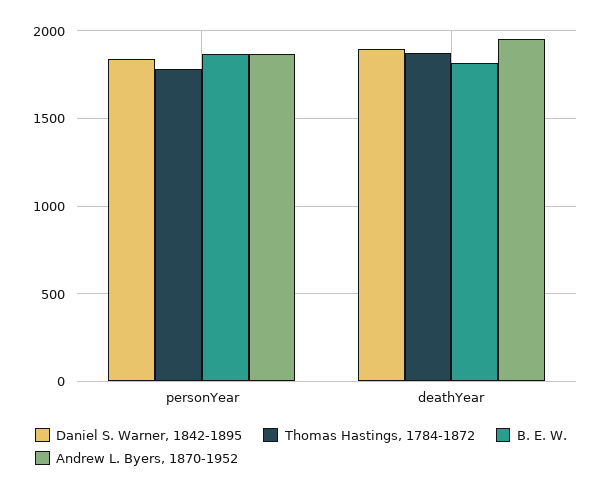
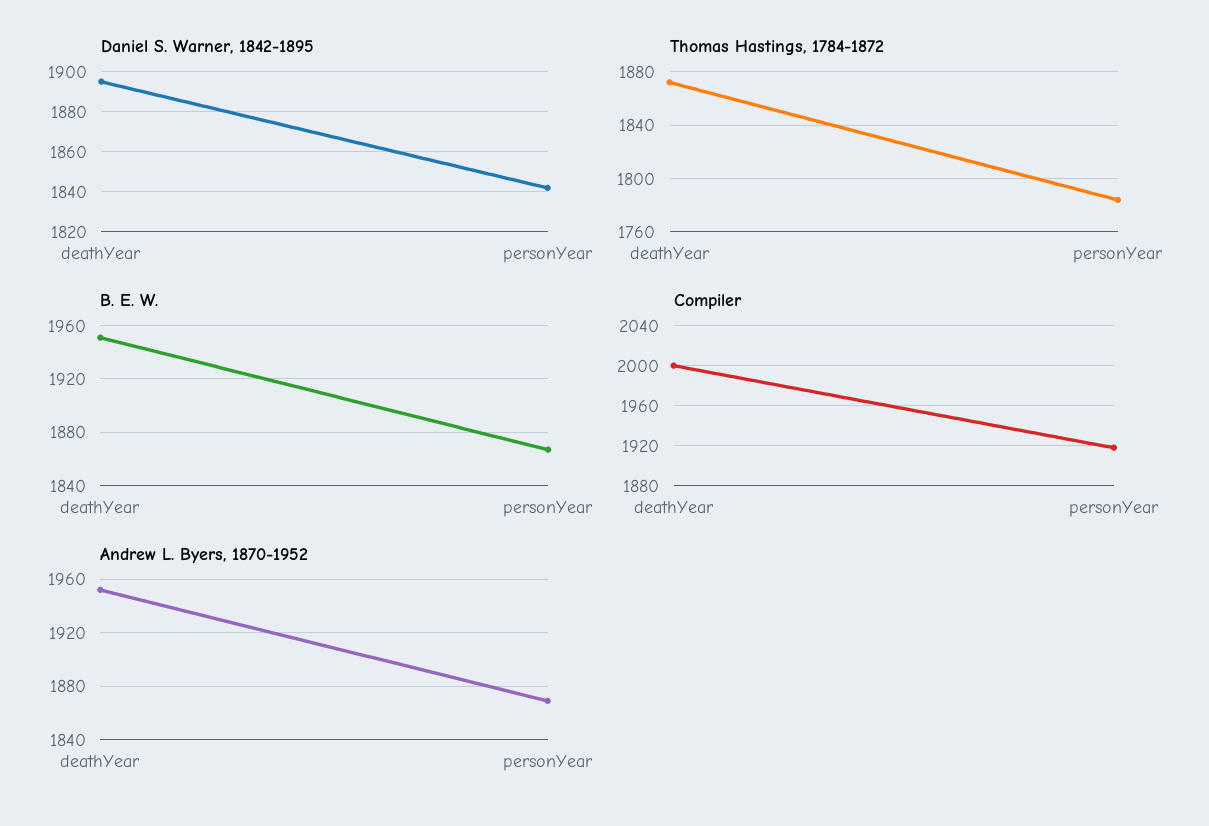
  {
    "Daniel S. Warner, 1842-1895": {
      "personYear": 1840,
      "deathYear": 1895
    },
    "Thomas Hastings, 1784-1872": {
      "personYear": 1785,
      "deathYear": 1870
    },
    "B. E. W.": {
      "personYear": 1865,
-     "deathYear": 1800
+     "deathYear": 1950
    },
    "Andrew L. Byers, 1870-1952": {
      "personYear": 1870,
      "deathYear": 1950
-   }
+   },
+   "Compiler": {
+     "deathYear": 2000,
+     "personYear": 1920
+   }
  }

